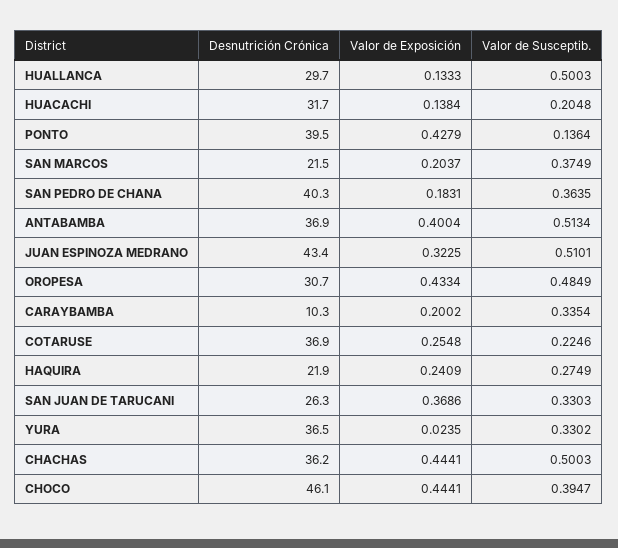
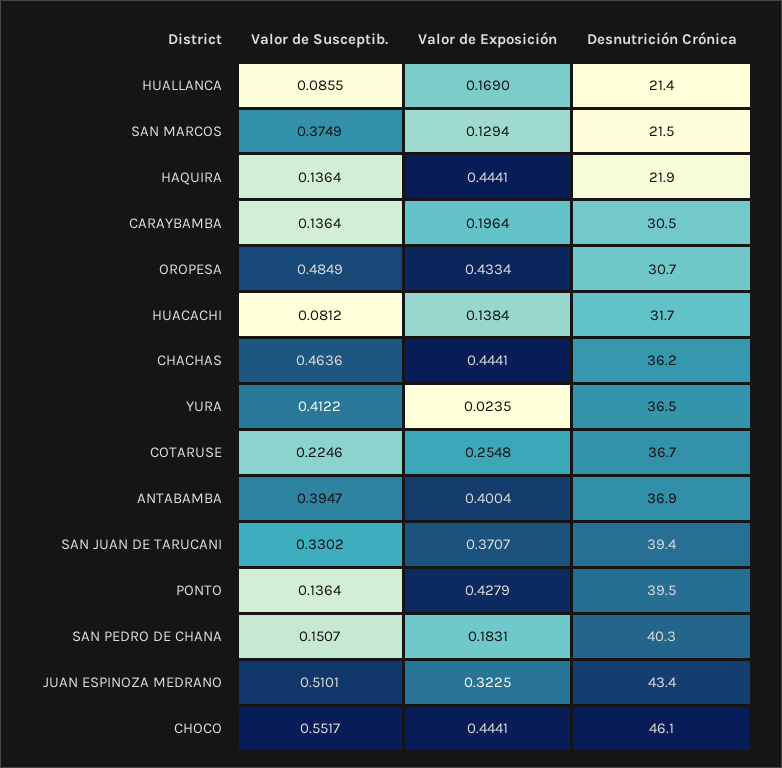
  {
    "Desnutrición Crónica": {
-     "HUALLANCA": 29.7,
+     "HUALLANCA": 21.4,
      "HUACACHI": 31.7,
      "PONTO": 39.5,
      "SAN MARCOS": 21.5,
      "SAN PEDRO DE CHANA": 40.3,
      "ANTABAMBA": 36.9,
      "JUAN ESPINOZA MEDRANO": 43.4,
      "OROPESA": 30.7,
-     "CARAYBAMBA": 10.3,
+     "CARAYBAMBA": 30.5,
-     "COTARUSE": 36.9,
+     "COTARUSE": 36.7,
      "HAQUIRA": 21.9,
-     "SAN JUAN DE TARUCANI": 26.3,
+     "SAN JUAN DE TARUCANI": 39.4,
      "YURA": 36.5,
      "CHACHAS": 36.2,
      "CHOCO": 46.1
    },
    "Valor de Exposición": {
-     "HUALLANCA": 0.1333,
+     "HUALLANCA": 0.169,
      "HUACACHI": 0.1384,
      "PONTO": 0.4279,
-     "SAN MARCOS": 0.2037,
+     "SAN MARCOS": 0.1294,
      "SAN PEDRO DE CHANA": 0.1831,
      "ANTABAMBA": 0.4004,
      "JUAN ESPINOZA MEDRANO": 0.3225,
      "OROPESA": 0.4334,
-     "CARAYBAMBA": 0.2002,
+     "CARAYBAMBA": 0.1964,
      "COTARUSE": 0.2548,
-     "HAQUIRA": 0.2409,
+     "HAQUIRA": 0.4441,
-     "SAN JUAN DE TARUCANI": 0.3686,
+     "SAN JUAN DE TARUCANI": 0.3707,
      "YURA": 0.0235,
      "CHACHAS": 0.4441,
      "CHOCO": 0.4441
    },
    "Valor de Susceptib.": {
-     "HUALLANCA": 0.5003,
+     "HUALLANCA": 0.0855,
-     "HUACACHI": 0.2048,
+     "HUACACHI": 0.0812,
      "PONTO": 0.1364,
      "SAN MARCOS": 0.3749,
-     "SAN PEDRO DE CHANA": 0.3635,
+     "SAN PEDRO DE CHANA": 0.1507,
-     "ANTABAMBA": 0.5134,
+     "ANTABAMBA": 0.3947,
      "JUAN ESPINOZA MEDRANO": 0.5101,
      "OROPESA": 0.4849,
-     "CARAYBAMBA": 0.3354,
+     "CARAYBAMBA": 0.1364,
      "COTARUSE": 0.2246,
-     "HAQUIRA": 0.2749,
+     "HAQUIRA": 0.1364,
-     "SAN JUAN DE TARUCANI": 0.3303,
+     "SAN JUAN DE TARUCANI": 0.3302,
-     "YURA": 0.3302,
+     "YURA": 0.4122,
-     "CHACHAS": 0.5003,
+     "CHACHAS": 0.4636,
-     "CHOCO": 0.3947
+     "CHOCO": 0.5517
    }
  }

